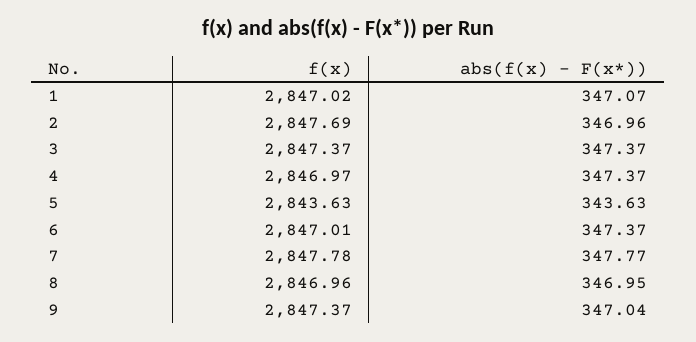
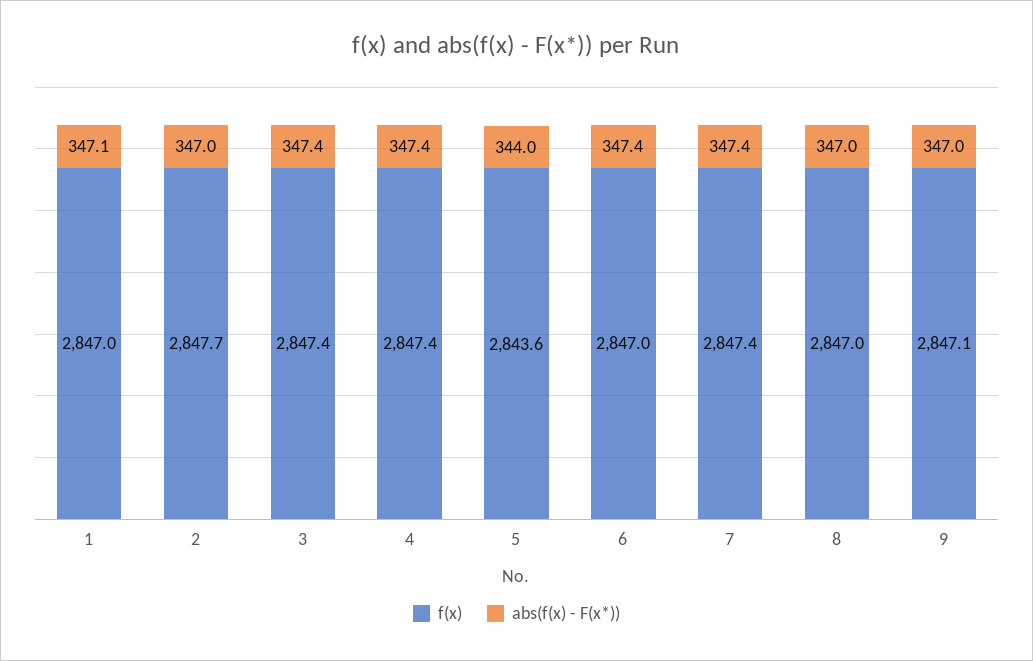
  {
    "f(x)": {
      "1": 2847.02,
      "2": 2847.69,
      "3": 2847.37,
-     "4": 2846.97,
+     "4": 2847.4,
      "5": 2843.63,
      "6": 2847.01,
-     "7": 2847.78,
+     "7": 2847.4,
      "8": 2846.96,
-     "9": 2847.37
+     "9": 2847.1
    },
    "abs(f(x) - F(x*))": {
      "1": 347.07,
      "2": 346.96,
      "3": 347.37,
      "4": 347.37,
-     "5": 343.63,
+     "5": 344,
      "6": 347.37,
-     "7": 347.77,
+     "7": 347.4,
      "8": 346.95,
      "9": 347.04
    }
  }

